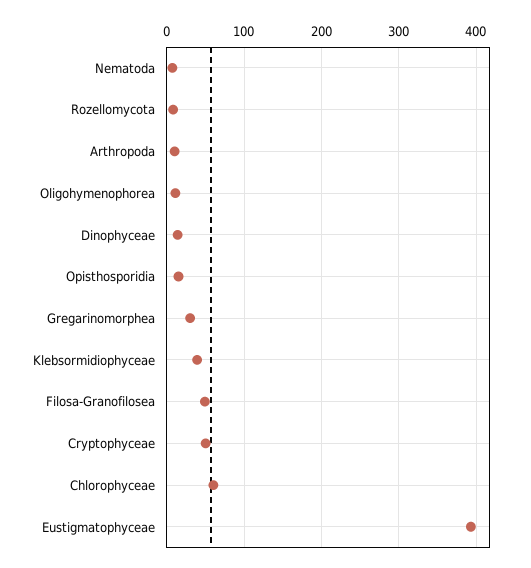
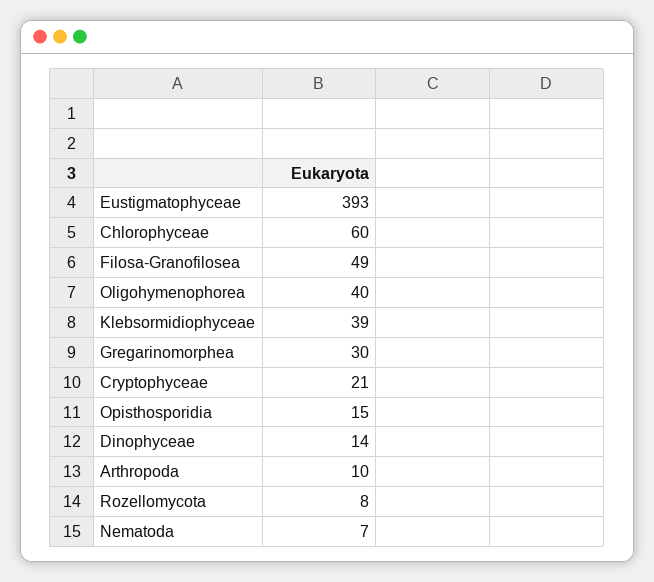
  {
    "Nematoda": 7,
    "Rozellomycota": 8,
    "Arthropoda": 10,
-   "Oligohymenophorea": 10,
+   "Oligohymenophorea": 40,
    "Dinophyceae": 14,
    "Opisthosporidia": 15,
    "Gregarinomorphea": 30,
    "Klebsormidiophyceae": 39,
    "Filosa-Granofilosea": 49,
-   "Cryptophyceae": 50,
+   "Cryptophyceae": 21,
    "Chlorophyceae": 60,
    "Eustigmatophyceae": 393
  }

